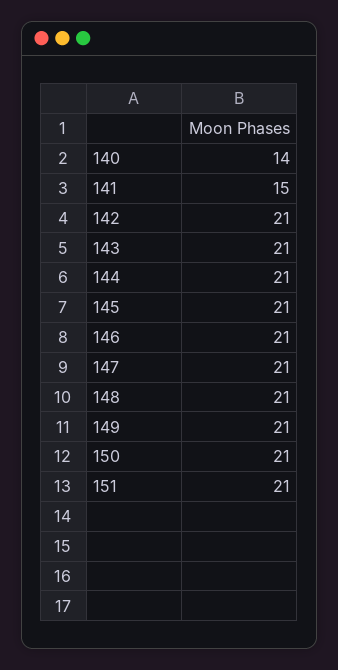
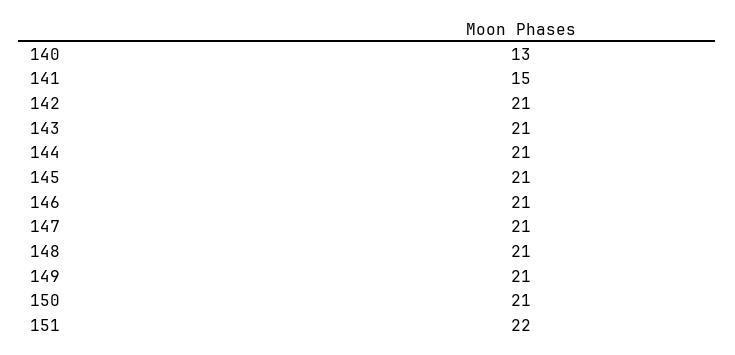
  {
-   "140": 14,
+   "140": 13,
    "141": 15,
    "142": 21,
    "143": 21,
    "144": 21,
    "145": 21,
    "146": 21,
    "147": 21,
    "148": 21,
    "149": 21,
    "150": 21,
-   "151": 21
+   "151": 22
  }

